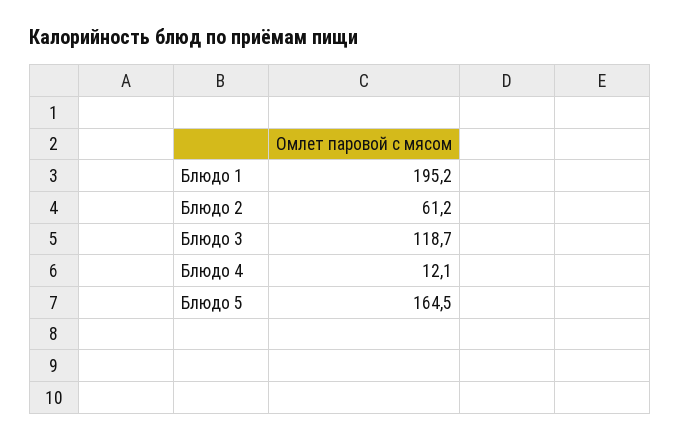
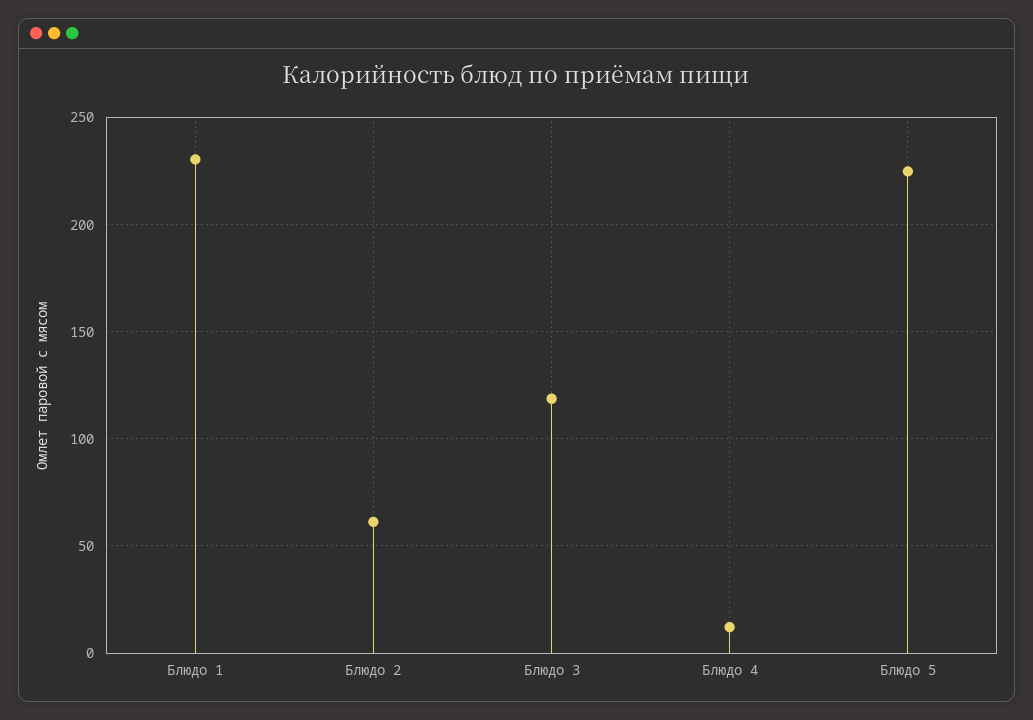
  {
-   "Блюдо 1": 195.2,
+   "Блюдо 1": 230,
    "Блюдо 2": 61.2,
    "Блюдо 3": 118.7,
    "Блюдо 4": 12.1,
-   "Блюдо 5": 164.5
+   "Блюдо 5": 225
  }

